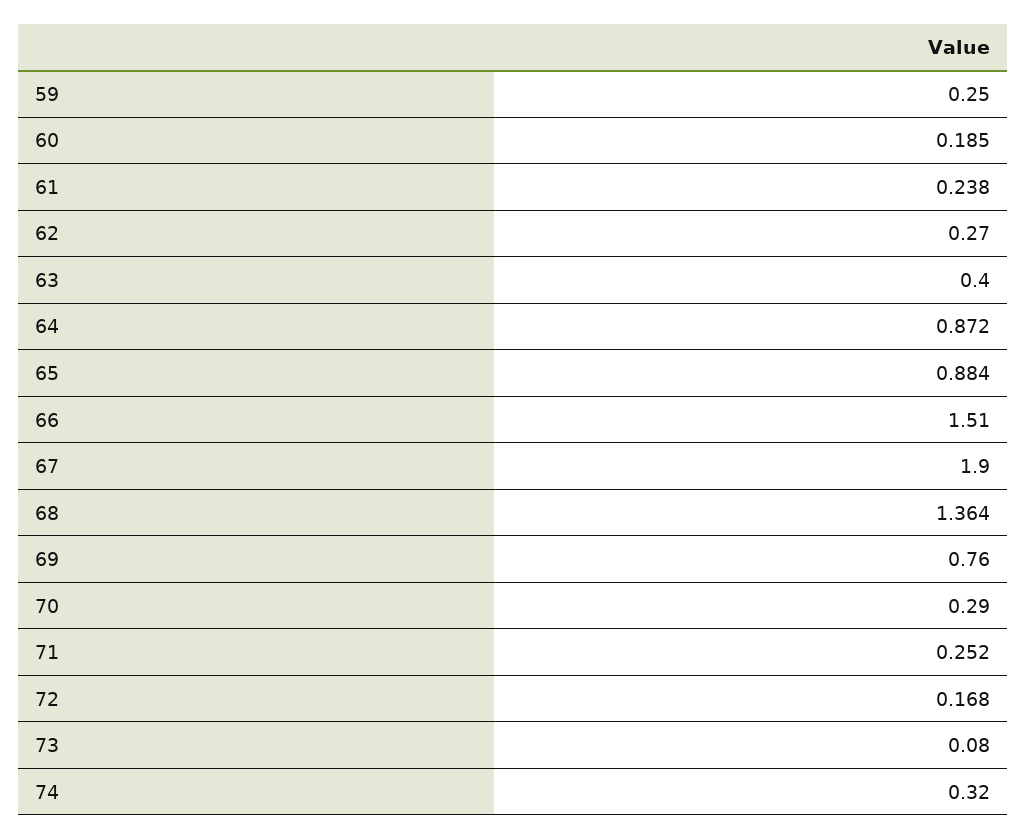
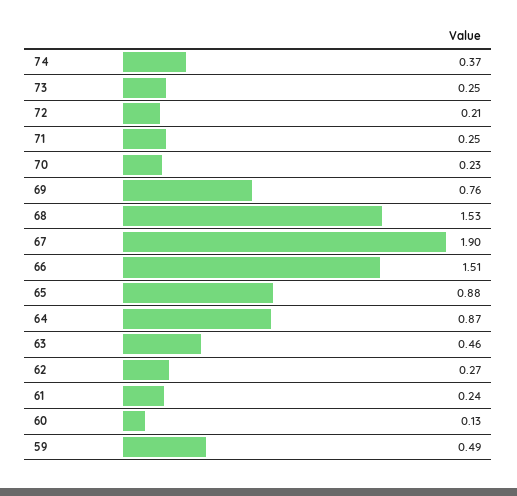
  {
-   "59": 0.25,
+   "59": 0.49,
-   "60": 0.185,
+   "60": 0.13,
    "61": 0.238,
    "62": 0.27,
-   "63": 0.4,
+   "63": 0.46,
    "64": 0.872,
    "65": 0.884,
    "66": 1.51,
    "67": 1.9,
-   "68": 1.364,
+   "68": 1.53,
    "69": 0.76,
-   "70": 0.29,
+   "70": 0.23,
    "71": 0.252,
-   "72": 0.168,
+   "72": 0.21,
-   "73": 0.08,
+   "73": 0.25,
-   "74": 0.32
+   "74": 0.37
  }

